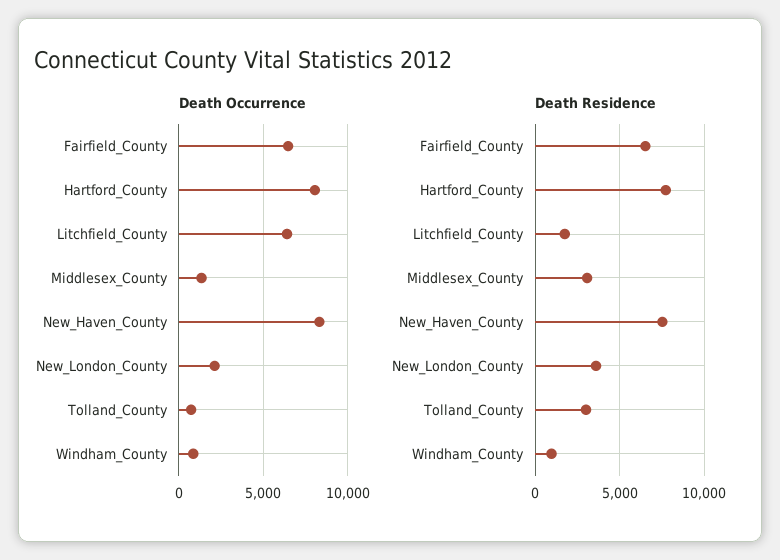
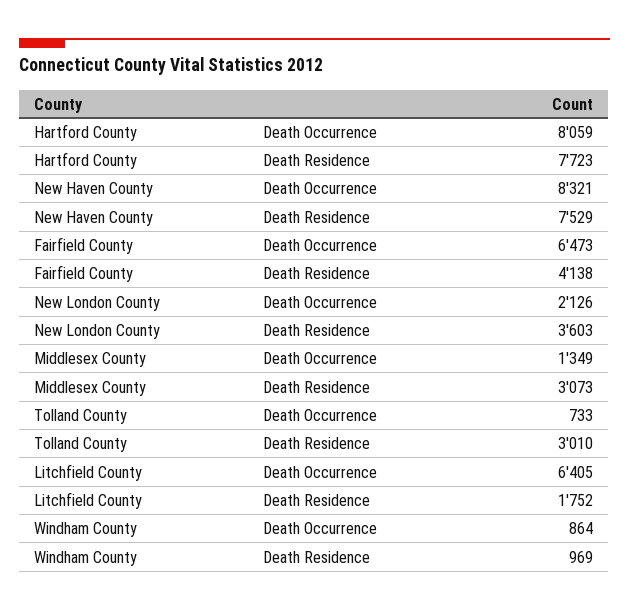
  {
    "Death Occurrence": {
      "Fairfield_County": 6473,
      "Hartford_County": 8059,
      "Litchfield_County": 6405,
      "Middlesex_County": 1349,
      "New_Haven_County": 8321,
      "New_London_County": 2126,
      "Tolland_County": 733,
      "Windham_County": 864
    },
    "Death Residence": {
-     "Fairfield_County": 6500,
+     "Fairfield_County": 4138,
      "Hartford_County": 7723,
      "Litchfield_County": 1752,
      "Middlesex_County": 3073,
      "New_Haven_County": 7529,
      "New_London_County": 3603,
      "Tolland_County": 3010,
      "Windham_County": 969
    }
  }

